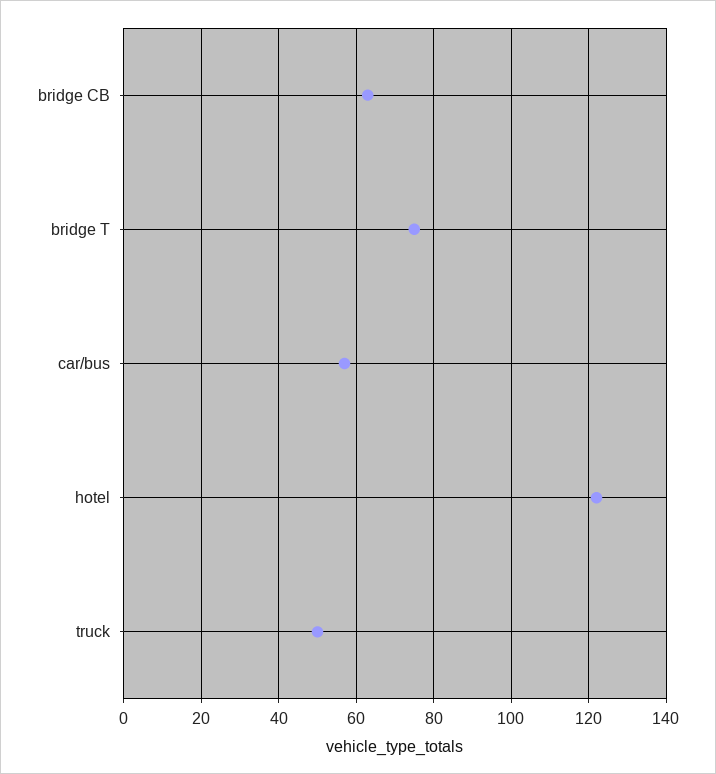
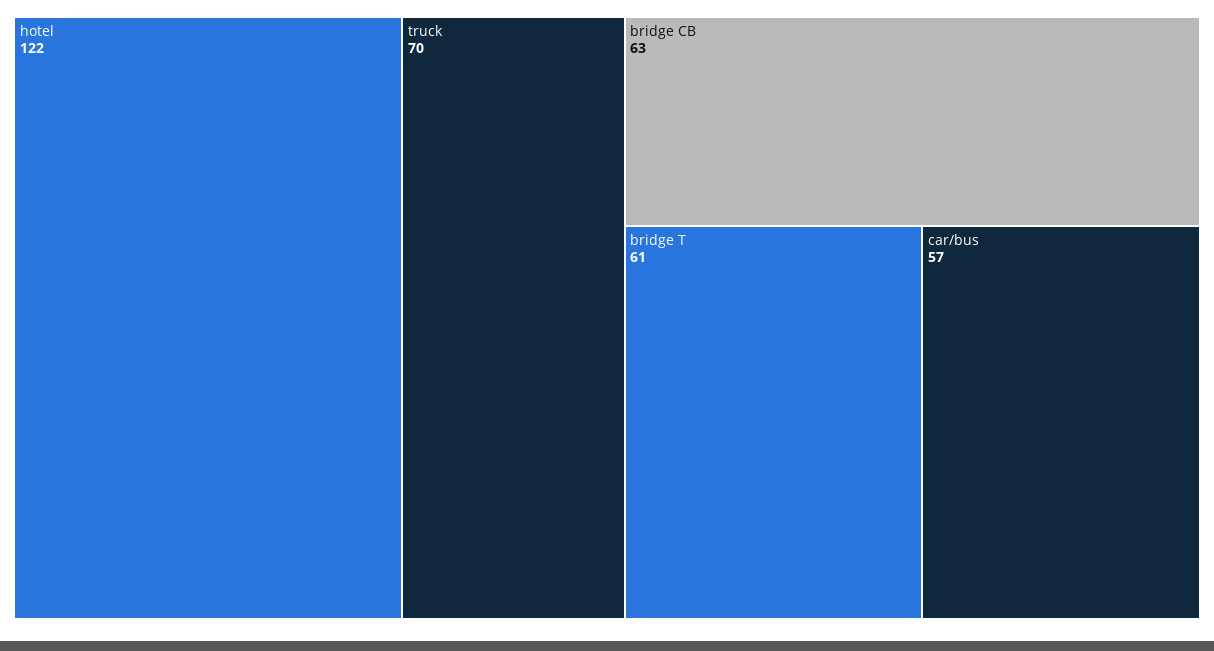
  {
    "bridge CB": 63,
-   "bridge T": 75,
+   "bridge T": 61,
    "car/bus": 57,
    "hotel": 122,
-   "truck": 50
+   "truck": 70
  }

